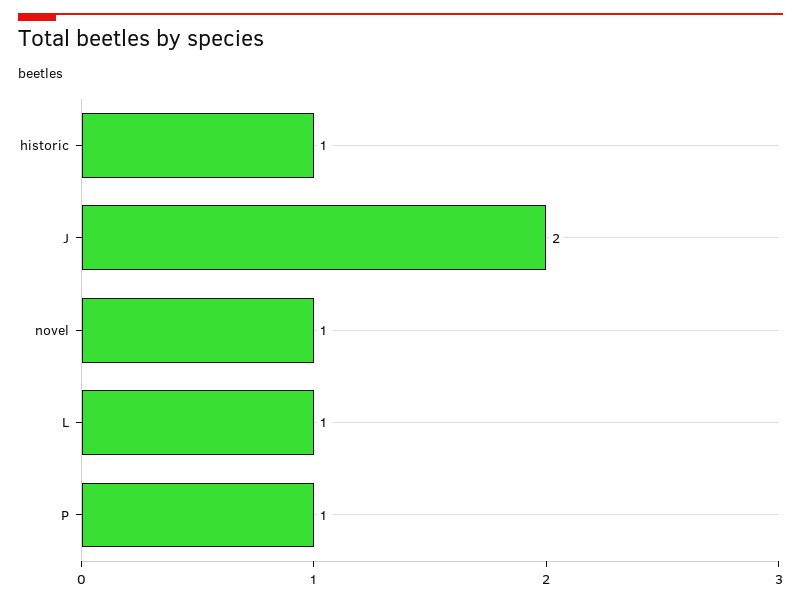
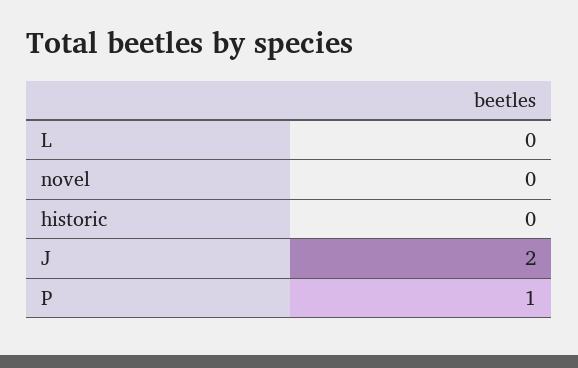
  {
-   "historic": 1,
+   "historic": 0,
    "J": 2,
-   "novel": 1,
+   "novel": 0,
-   "L": 1,
+   "L": 0,
    "P": 1
  }

